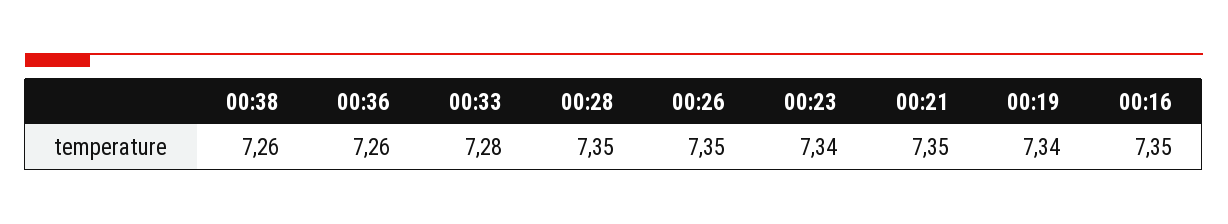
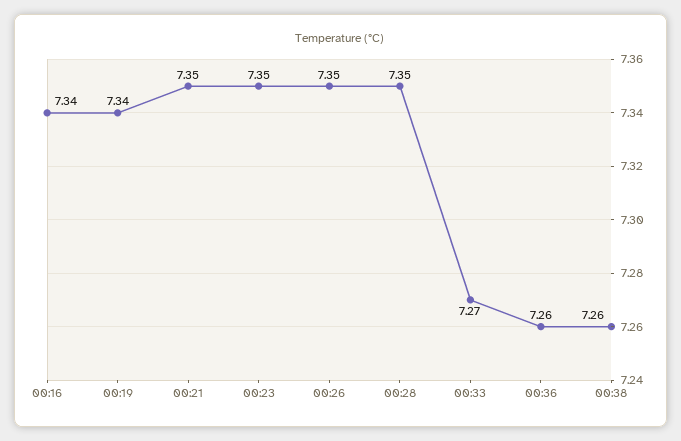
  {
    "00:38": 7.26,
    "00:36": 7.26,
-   "00:33": 7.28,
+   "00:33": 7.27,
    "00:28": 7.35,
    "00:26": 7.35,
-   "00:23": 7.34,
+   "00:23": 7.35,
    "00:21": 7.35,
    "00:19": 7.34,
-   "00:16": 7.35
+   "00:16": 7.34
  }

